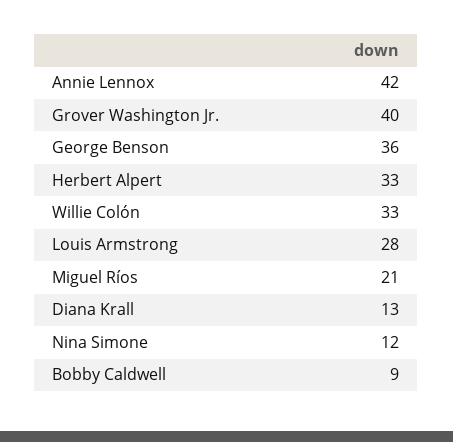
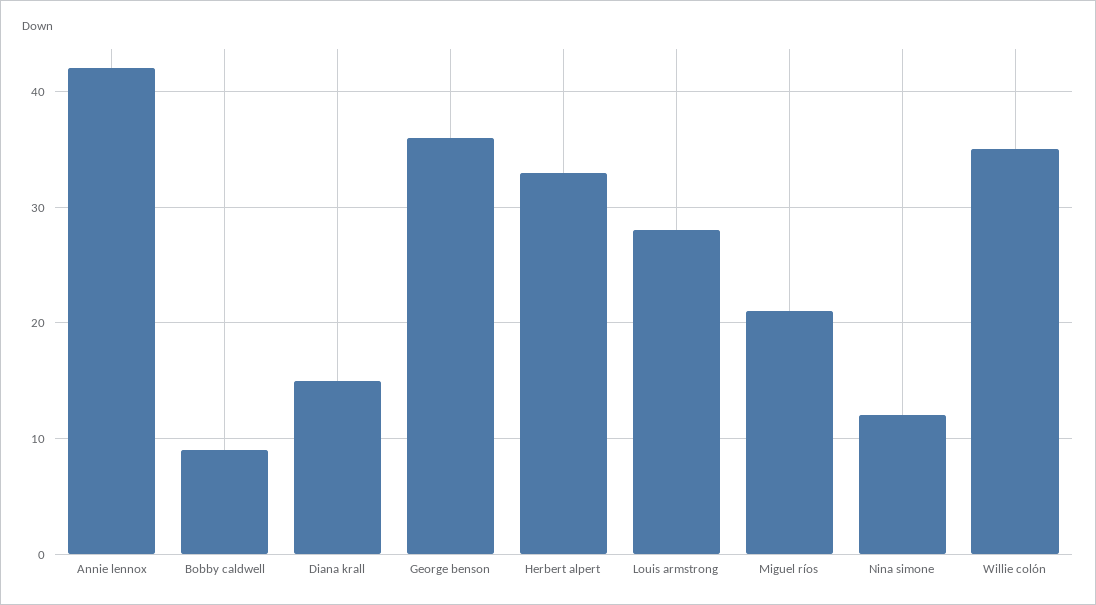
  {
    "Annie Lennox": 42,
-   "Grover Washington Jr.": 40,
    "George Benson": 36,
    "Herbert Alpert": 33,
-   "Willie Colón": 33,
+   "Willie Colón": 35,
    "Louis Armstrong": 28,
    "Miguel Ríos": 21,
-   "Diana Krall": 13,
+   "Diana Krall": 15,
    "Nina Simone": 12,
    "Bobby Caldwell": 9
  }

